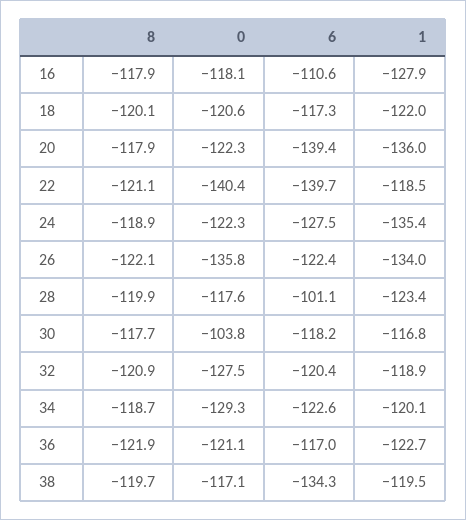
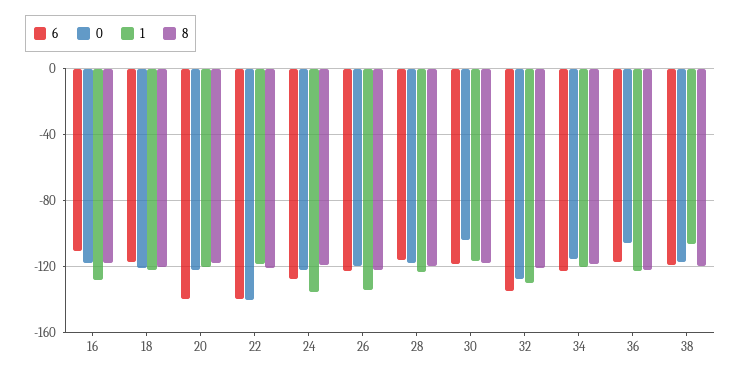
  {
    "8": {
      "16": -117.9,
      "18": -120.1,
      "20": -117.9,
      "22": -121.1,
      "24": -118.9,
      "26": -122.1,
      "28": -119.9,
      "30": -117.7,
      "32": -120.9,
      "34": -118.7,
      "36": -121.9,
      "38": -119.7
    },
    "0": {
      "16": -118.1,
      "18": -120.6,
      "20": -122.3,
      "22": -140.4,
      "24": -122.3,
-     "26": -135.8,
+     "26": -120,
      "28": -117.6,
      "30": -103.8,
      "32": -127.5,
-     "34": -129.3,
+     "34": -115,
-     "36": -121.1,
+     "36": -105,
      "38": -117.1
    },
    "6": {
      "16": -110.6,
      "18": -117.3,
      "20": -139.4,
      "22": -139.7,
      "24": -127.5,
      "26": -122.4,
-     "28": -101.1,
+     "28": -115,
      "30": -118.2,
-     "32": -120.4,
+     "32": -135,
      "34": -122.6,
      "36": -117,
-     "38": -134.3
+     "38": -120
    },
    "1": {
      "16": -127.9,
      "18": -122,
-     "20": -136,
+     "20": -120,
      "22": -118.5,
      "24": -135.4,
      "26": -134,
      "28": -123.4,
      "30": -116.8,
-     "32": -118.9,
+     "32": -130,
      "34": -120.1,
      "36": -122.7,
-     "38": -119.5
+     "38": -105
    }
  }

